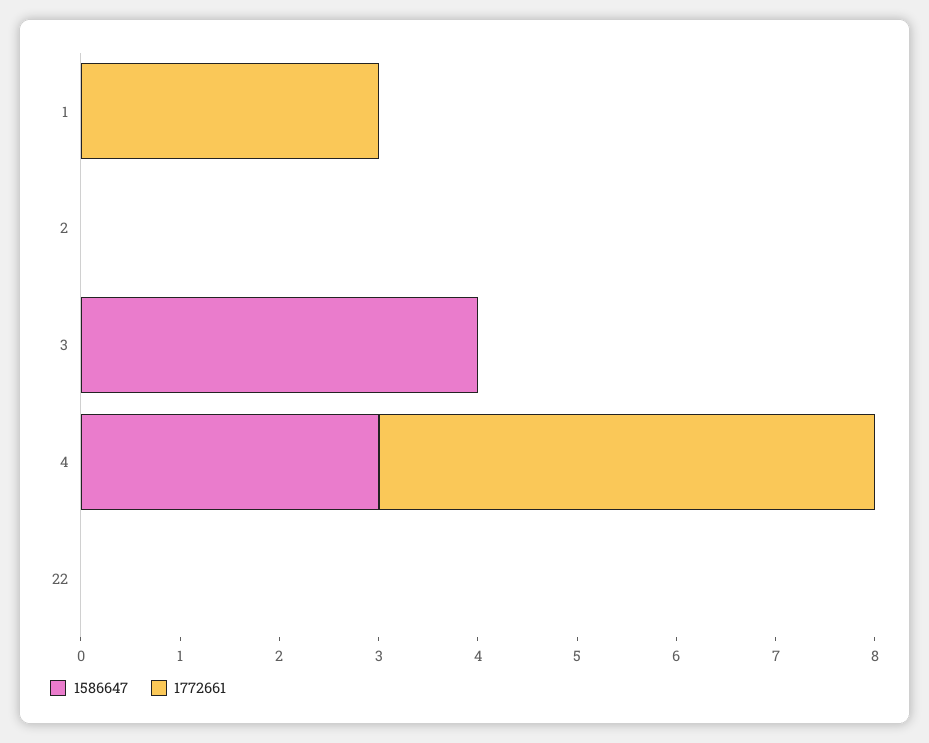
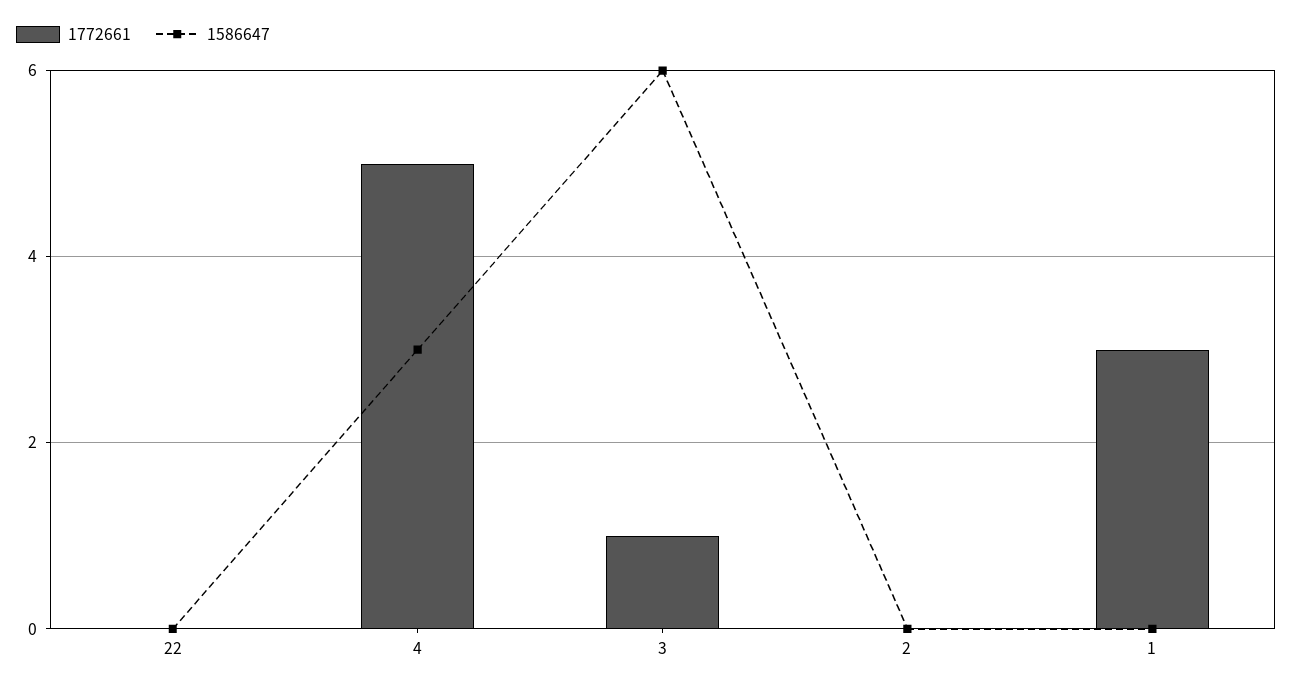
  {
    "1586647": {
      "1": 0,
      "2": 0,
-     "3": 4,
+     "3": 6,
      "4": 3,
      "22": 0
    },
    "1772661": {
      "1": 3,
      "2": 0,
-     "3": 0,
+     "3": 1,
      "4": 5,
      "22": 0
    }
  }

